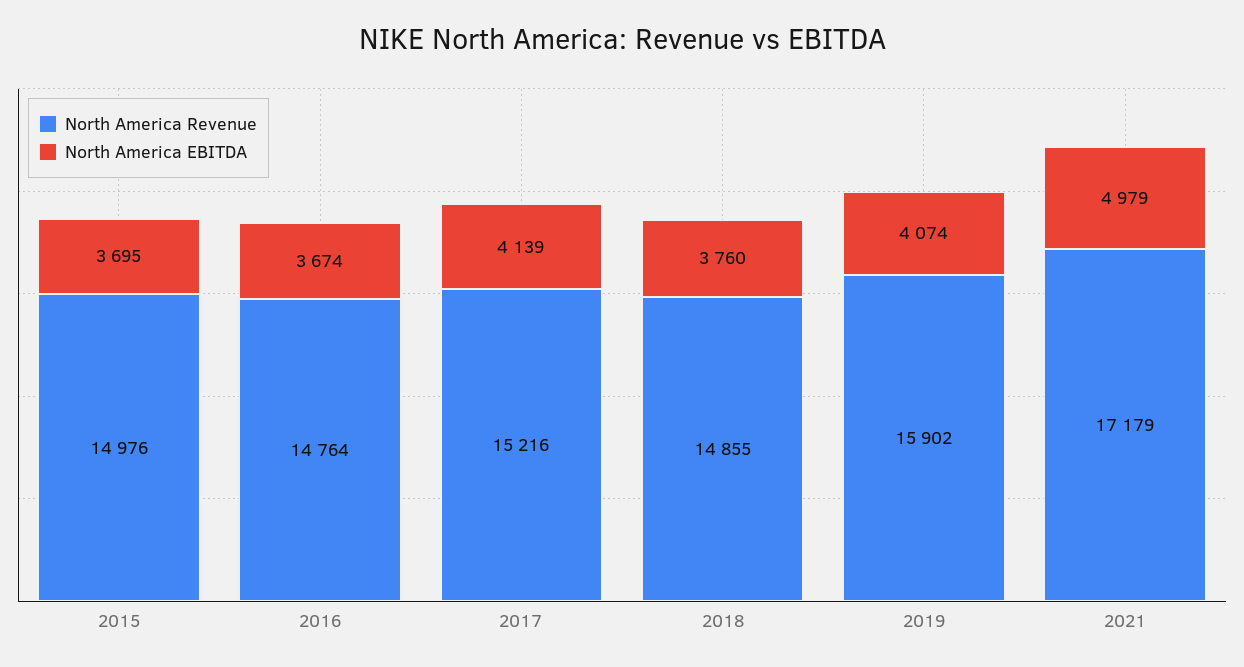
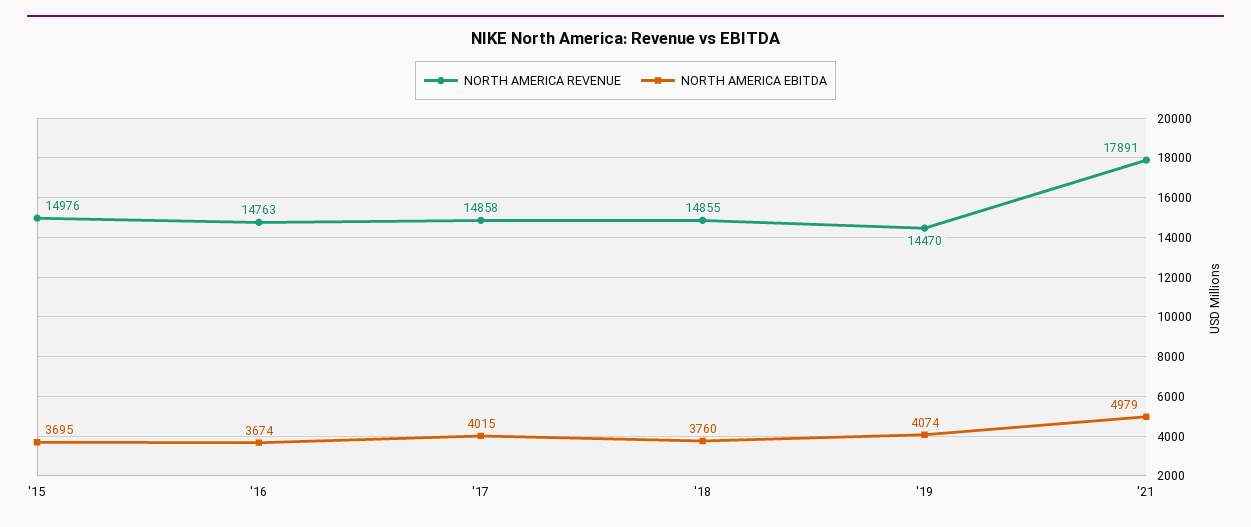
  {
    "North America Revenue": {
      "2015": 14976,
-     "2016": 14764,
+     "2016": 14763,
-     "2017": 15216,
+     "2017": 14858,
      "2018": 14855,
-     "2019": 15902,
+     "2019": 14470,
-     "2021": 17179
+     "2021": 17891
    },
    "North America EBITDA": {
      "2015": 3695,
      "2016": 3674,
-     "2017": 4139,
+     "2017": 4015,
      "2018": 3760,
      "2019": 4074,
      "2021": 4979
    }
  }

